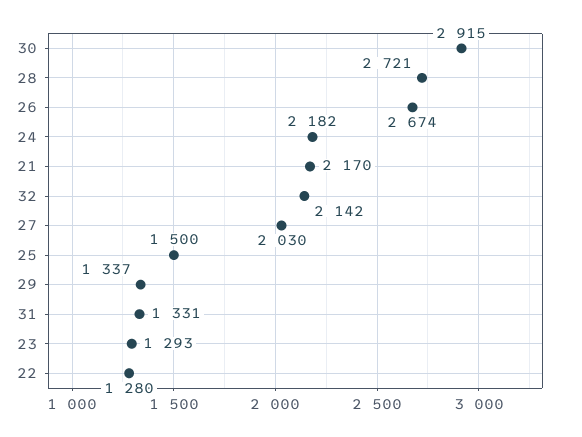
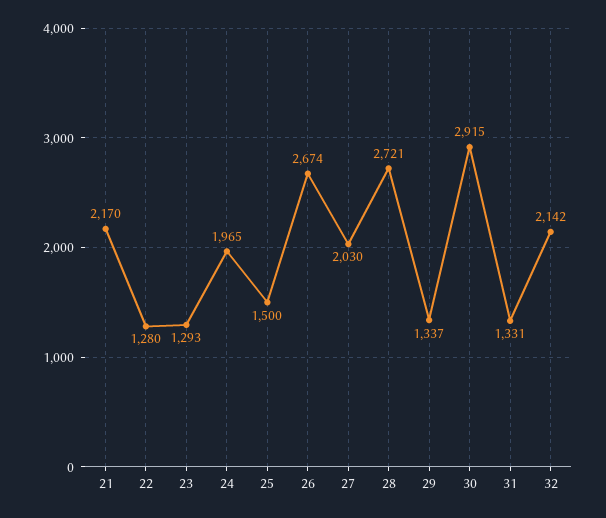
  {
    "30": 2915,
    "28": 2721,
    "26": 2674,
-   "24": 2182,
+   "24": 1965,
    "21": 2170,
    "32": 2142,
    "27": 2030,
    "25": 1500,
    "29": 1337,
    "31": 1331,
    "23": 1293,
    "22": 1280
  }

